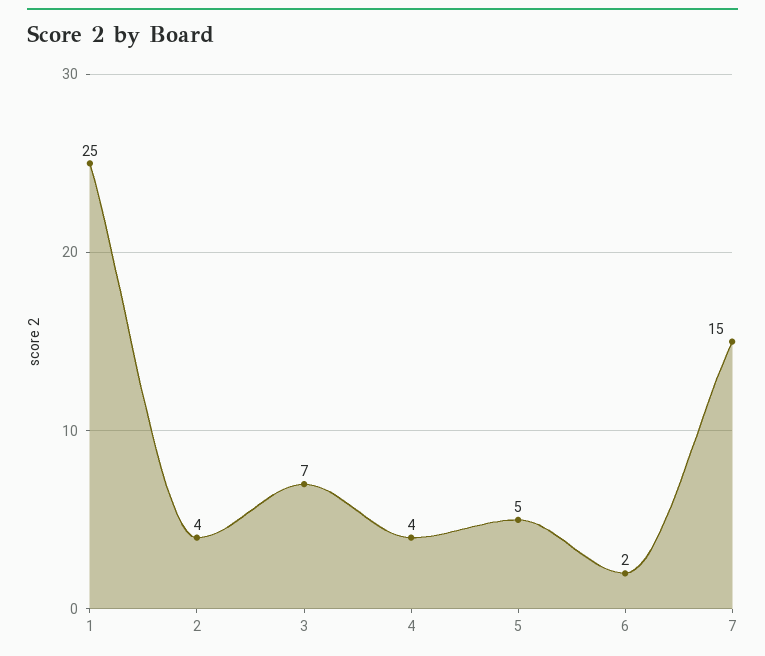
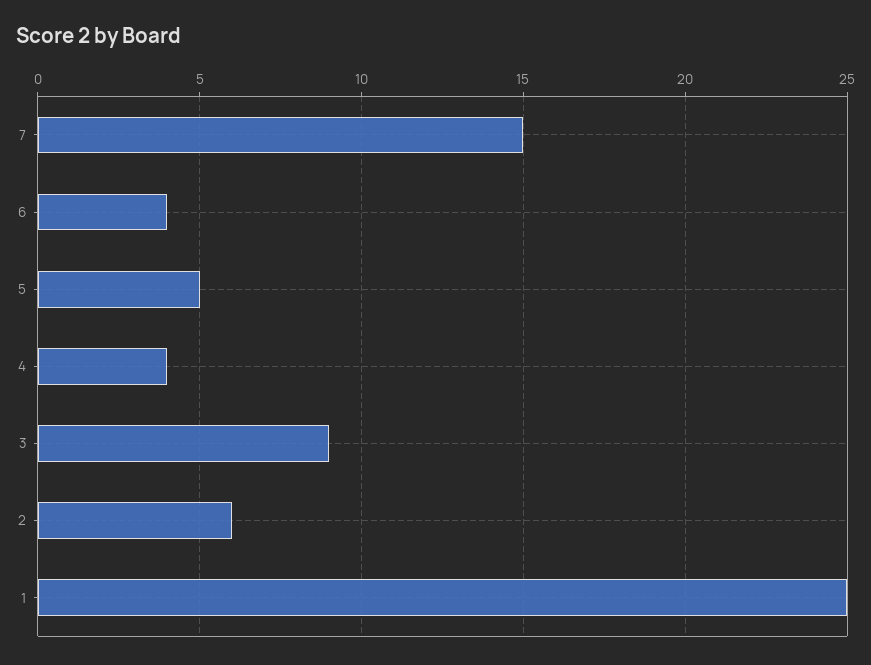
  {
    "1": 25,
-   "2": 4,
+   "2": 6,
-   "3": 7,
+   "3": 9,
    "4": 4,
    "5": 5,
-   "6": 2,
+   "6": 4,
    "7": 15
  }

